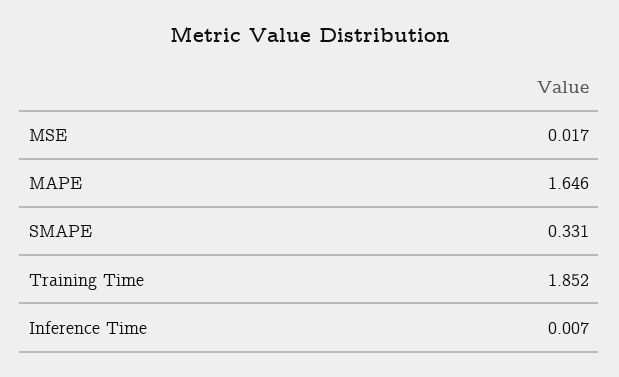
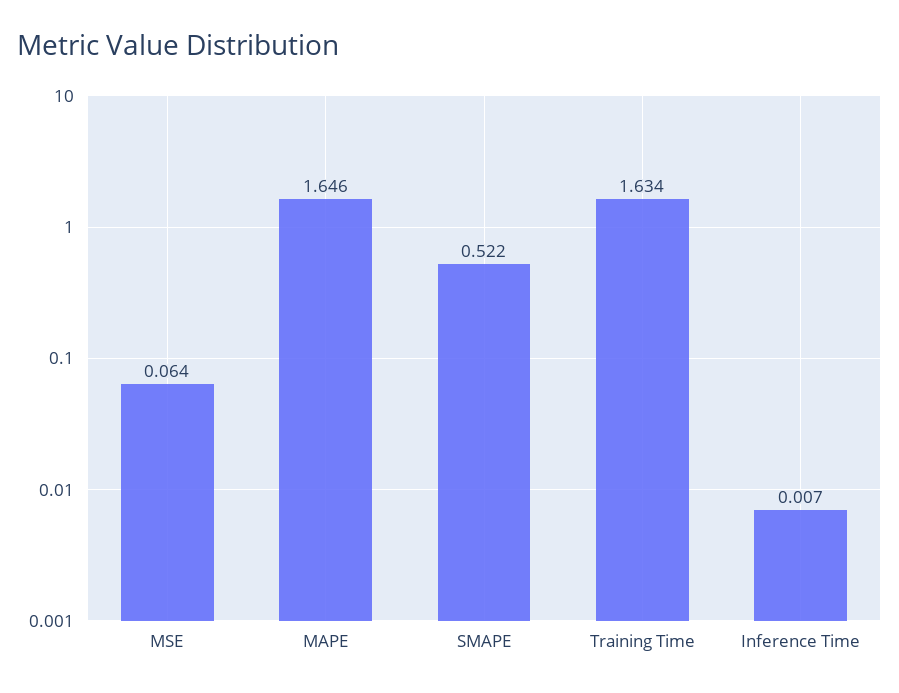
  {
-   "MSE": 0.017,
+   "MSE": 0.064,
    "MAPE": 1.646,
-   "SMAPE": 0.331,
+   "SMAPE": 0.522,
-   "Training Time": 1.852,
+   "Training Time": 1.634,
    "Inference Time": 0.007
  }

